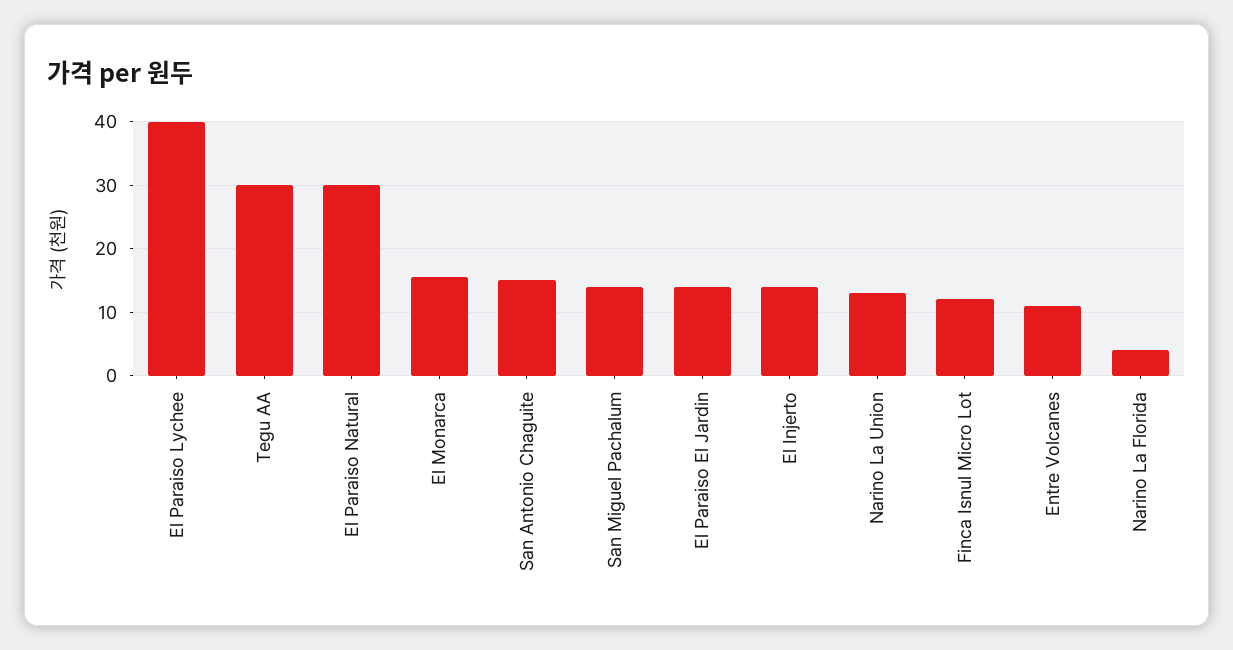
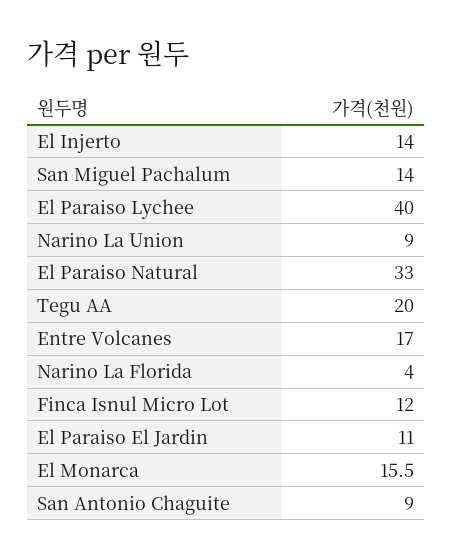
  {
    "El Paraiso Lychee": 40,
-   "Tegu AA": 30,
+   "Tegu AA": 20,
-   "El Paraiso Natural": 30,
+   "El Paraiso Natural": 33,
    "El Monarca": 15.5,
-   "San Antonio Chaguite": 15,
+   "San Antonio Chaguite": 9,
    "San Miguel Pachalum": 14,
-   "El Paraiso El Jardin": 14,
+   "El Paraiso El Jardin": 11,
    "El Injerto": 14,
-   "Narino La Union": 13,
+   "Narino La Union": 9,
    "Finca Isnul Micro Lot": 12,
-   "Entre Volcanes": 11,
+   "Entre Volcanes": 17,
    "Narino La Florida": 4
  }

